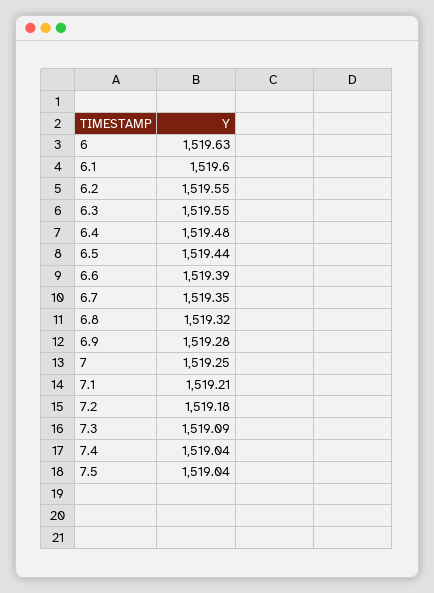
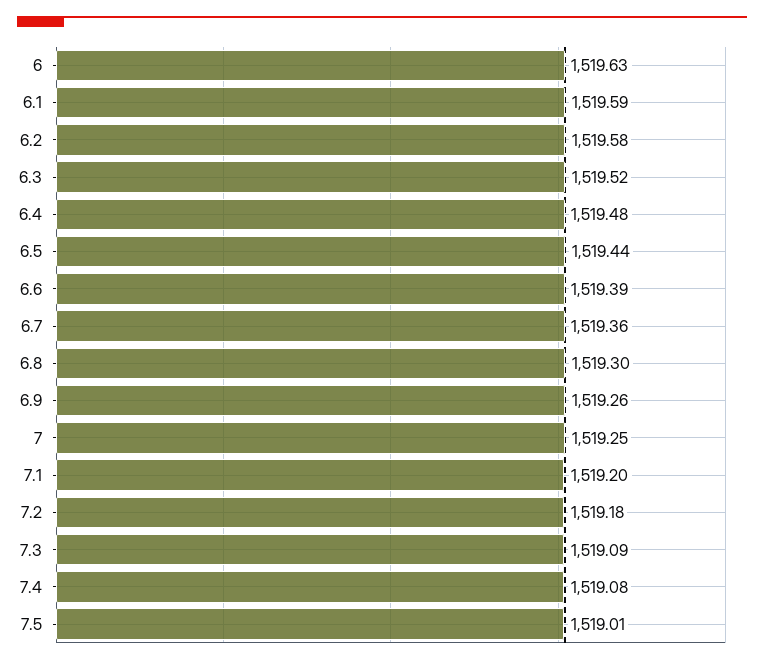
  {
    "6": 1519.63,
-   "6.1": 1519.6,
+   "6.1": 1519.59,
-   "6.2": 1519.55,
+   "6.2": 1519.58,
-   "6.3": 1519.55,
+   "6.3": 1519.52,
    "6.4": 1519.48,
    "6.5": 1519.44,
    "6.6": 1519.39,
-   "6.7": 1519.35,
+   "6.7": 1519.36,
-   "6.8": 1519.32,
+   "6.8": 1519.3,
-   "6.9": 1519.28,
+   "6.9": 1519.26,
    "7": 1519.25,
-   "7.1": 1519.21,
+   "7.1": 1519.2,
    "7.2": 1519.18,
    "7.3": 1519.09,
-   "7.4": 1519.04,
+   "7.4": 1519.08,
-   "7.5": 1519.04
+   "7.5": 1519.01
  }

